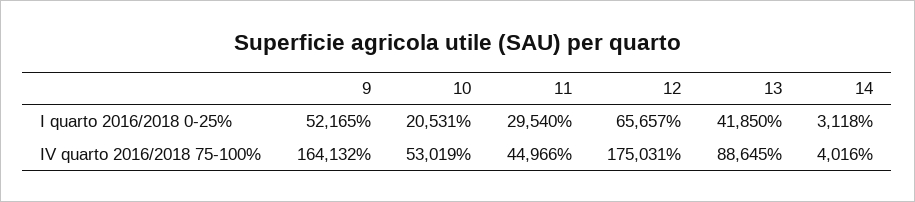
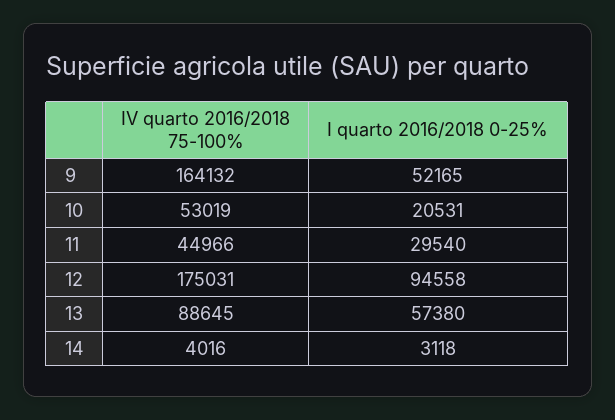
  {
    "9": {
      "I quarto 2016/2018 0-25%": 52165,
      "IV quarto 2016/2018 75-100%": 164132
    },
    "10": {
      "I quarto 2016/2018 0-25%": 20531,
      "IV quarto 2016/2018 75-100%": 53019
    },
    "11": {
      "I quarto 2016/2018 0-25%": 29540,
      "IV quarto 2016/2018 75-100%": 44966
    },
    "12": {
-     "I quarto 2016/2018 0-25%": 65657,
+     "I quarto 2016/2018 0-25%": 94558,
      "IV quarto 2016/2018 75-100%": 175031
    },
    "13": {
-     "I quarto 2016/2018 0-25%": 41850,
+     "I quarto 2016/2018 0-25%": 57380,
      "IV quarto 2016/2018 75-100%": 88645
    },
    "14": {
      "I quarto 2016/2018 0-25%": 3118,
      "IV quarto 2016/2018 75-100%": 4016
    }
  }

